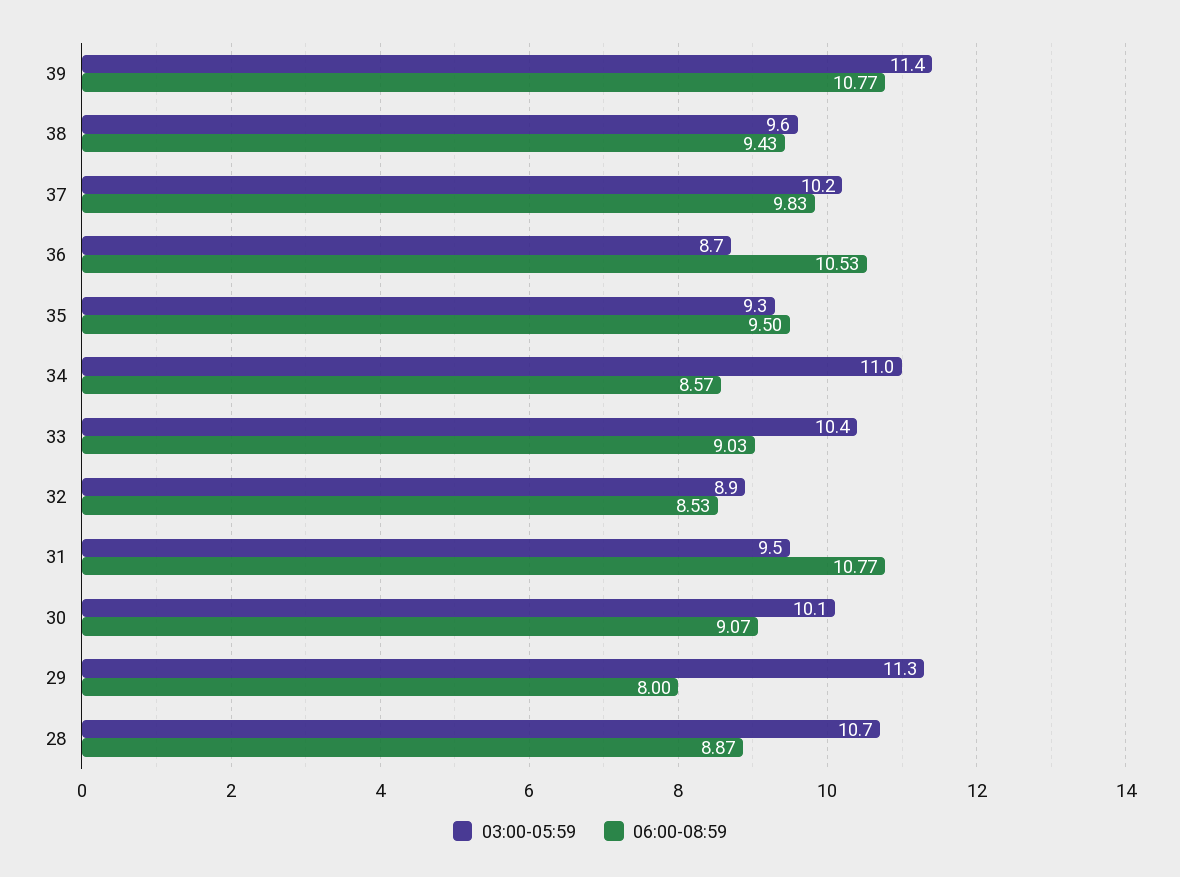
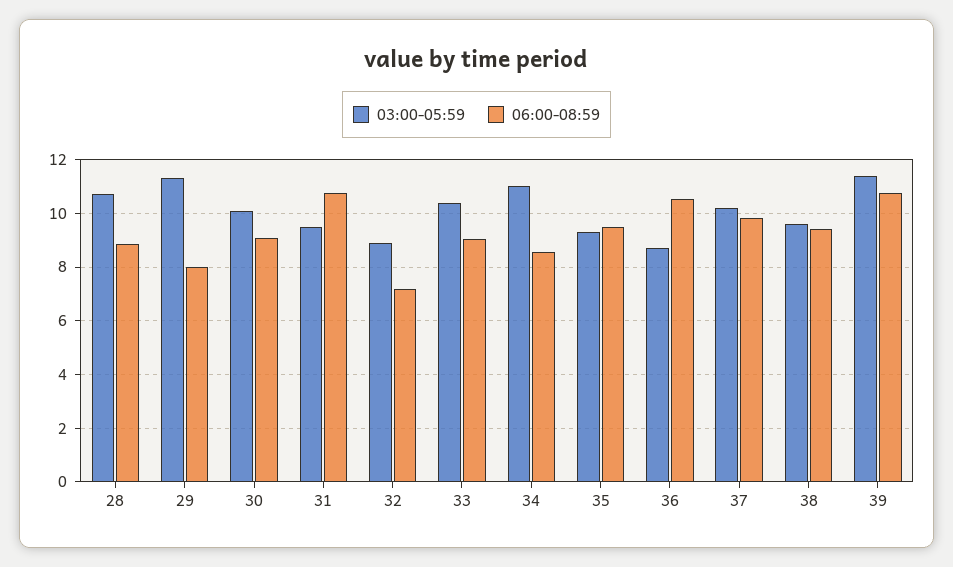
  {
    "03:00-05:59": {
      "39": 11.4,
      "38": 9.6,
      "37": 10.2,
      "36": 8.7,
      "35": 9.3,
      "34": 11,
      "33": 10.4,
      "32": 8.9,
      "31": 9.5,
      "30": 10.1,
      "29": 11.3,
      "28": 10.7
    },
    "06:00-08:59": {
      "39": 10.77,
      "38": 9.43,
      "37": 9.83,
      "36": 10.53,
      "35": 9.5,
      "34": 8.57,
      "33": 9.03,
-     "32": 8.53,
+     "32": 7.25,
      "31": 10.77,
      "30": 9.07,
      "29": 8,
      "28": 8.87
    }
  }

